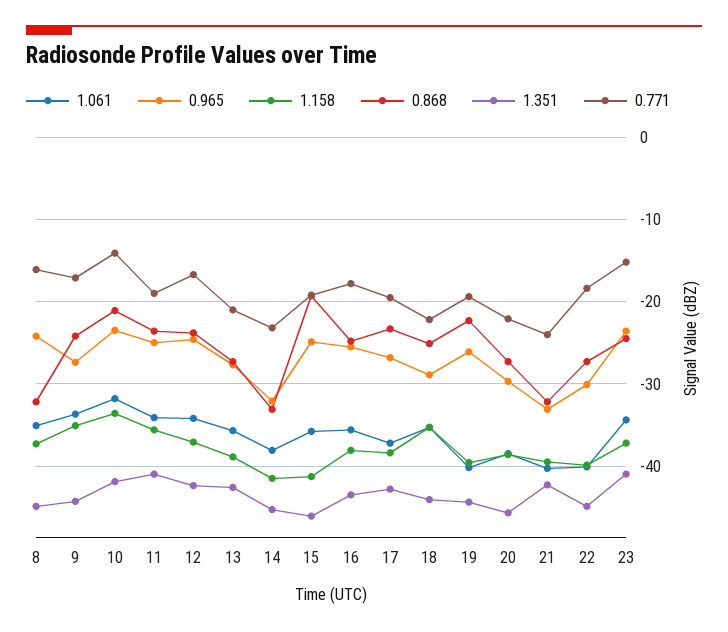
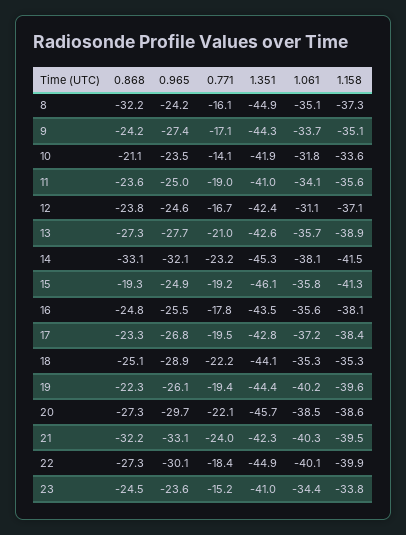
  {
    "1.061": {
      "8": -35.1,
      "9": -33.7,
      "10": -31.8,
      "11": -34.1,
-     "12": -34,
+     "12": -31.1,
      "13": -35.7,
      "14": -38.1,
      "15": -35.8,
      "16": -35.6,
      "17": -37.2,
      "18": -35.3,
      "19": -40.2,
      "20": -38.5,
      "21": -40.3,
      "22": -40.1,
      "23": -34.4
    },
    "0.965": {
      "8": -24.2,
      "9": -27.4,
      "10": -23.5,
      "11": -25,
      "12": -24.6,
      "13": -27.7,
      "14": -32.1,
      "15": -24.9,
      "16": -25.5,
      "17": -26.8,
      "18": -28.9,
      "19": -26.1,
      "20": -29.7,
      "21": -33.1,
      "22": -30.1,
      "23": -23.6
    },
    "1.158": {
      "8": -37.3,
      "9": -35.1,
      "10": -33.6,
      "11": -35.6,
      "12": -37.1,
      "13": -38.9,
      "14": -41.5,
      "15": -41.3,
      "16": -38.1,
      "17": -38.4,
      "18": -35.3,
      "19": -39.6,
      "20": -38.6,
      "21": -39.5,
      "22": -39.9,
-     "23": -37
+     "23": -33.8
    },
    "0.868": {
      "8": -32.2,
      "9": -24.2,
      "10": -21.1,
      "11": -23.6,
      "12": -23.8,
      "13": -27.3,
      "14": -33.1,
      "15": -19.3,
      "16": -24.8,
      "17": -23.3,
      "18": -25.1,
      "19": -22.3,
      "20": -27.3,
      "21": -32.2,
      "22": -27.3,
      "23": -24.5
    },
    "1.351": {
      "8": -44.9,
      "9": -44.3,
      "10": -41.9,
      "11": -41,
      "12": -42.4,
      "13": -42.6,
      "14": -45.3,
      "15": -46.1,
      "16": -43.5,
      "17": -42.8,
      "18": -44.1,
      "19": -44.4,
      "20": -45.7,
      "21": -42.3,
      "22": -44.9,
      "23": -41
    },
    "0.771": {
      "8": -16.1,
      "9": -17.1,
      "10": -14.1,
      "11": -19,
      "12": -16.7,
      "13": -21,
      "14": -23.2,
      "15": -19.2,
      "16": -17.8,
      "17": -19.5,
      "18": -22.2,
      "19": -19.4,
      "20": -22.1,
      "21": -24,
      "22": -18.4,
      "23": -15.2
    }
  }

